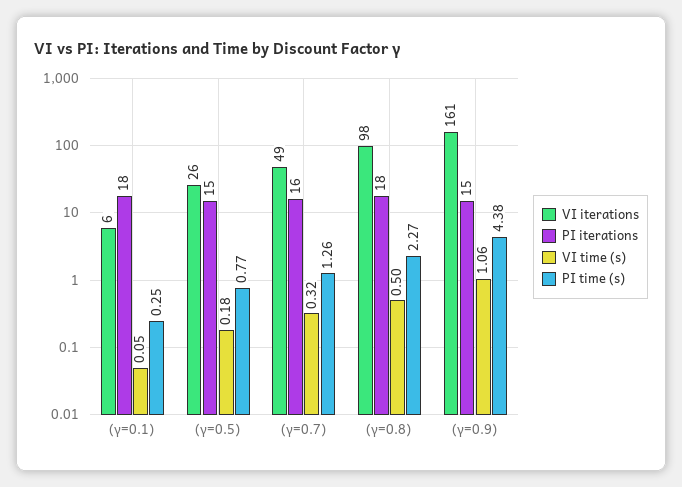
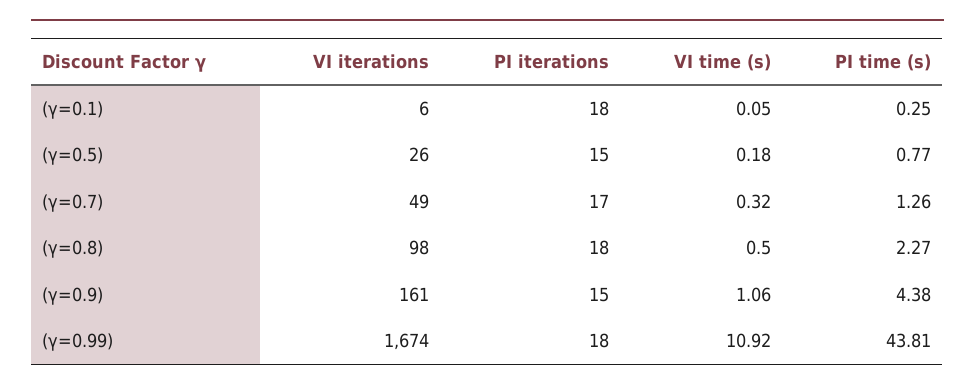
  {
    "VI iterations": {
      "(γ=0.1)": 6,
      "(γ=0.5)": 26,
      "(γ=0.7)": 49,
      "(γ=0.8)": 98,
-     "(γ=0.9)": 161
+     "(γ=0.9)": 161,
+     "(γ=0.99)": 1674
    },
    "PI iterations": {
      "(γ=0.1)": 18,
      "(γ=0.5)": 15,
-     "(γ=0.7)": 16,
+     "(γ=0.7)": 17,
      "(γ=0.8)": 18,
-     "(γ=0.9)": 15
+     "(γ=0.9)": 15,
+     "(γ=0.99)": 18
    },
    "VI time (s)": {
      "(γ=0.1)": 0.05,
      "(γ=0.5)": 0.18,
      "(γ=0.7)": 0.32,
      "(γ=0.8)": 0.5,
-     "(γ=0.9)": 1.06
+     "(γ=0.9)": 1.06,
+     "(γ=0.99)": 10.92
    },
    "PI time (s)": {
      "(γ=0.1)": 0.25,
      "(γ=0.5)": 0.77,
      "(γ=0.7)": 1.26,
      "(γ=0.8)": 2.27,
-     "(γ=0.9)": 4.38
+     "(γ=0.9)": 4.38,
+     "(γ=0.99)": 43.81
    }
  }

